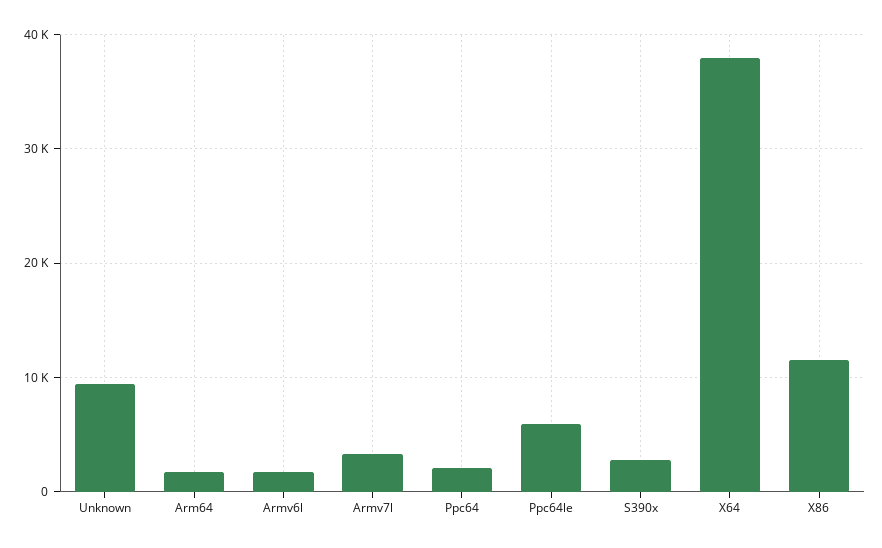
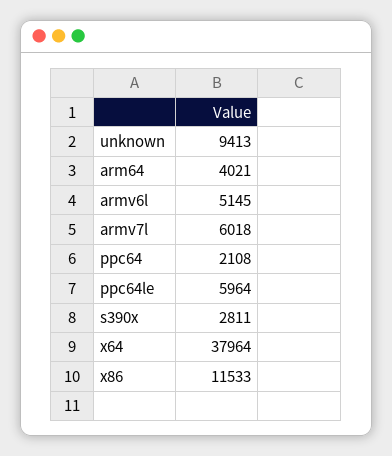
  {
    "Unknown": 9413,
-   "Arm64": 2000,
+   "Arm64": 4021,
-   "Armv6l": 2000,
+   "Armv6l": 5145,
-   "Armv7l": 3000,
+   "Armv7l": 6018,
    "Ppc64": 2108,
    "Ppc64le": 5964,
    "S390x": 2811,
    "X64": 37964,
    "X86": 11533
  }

